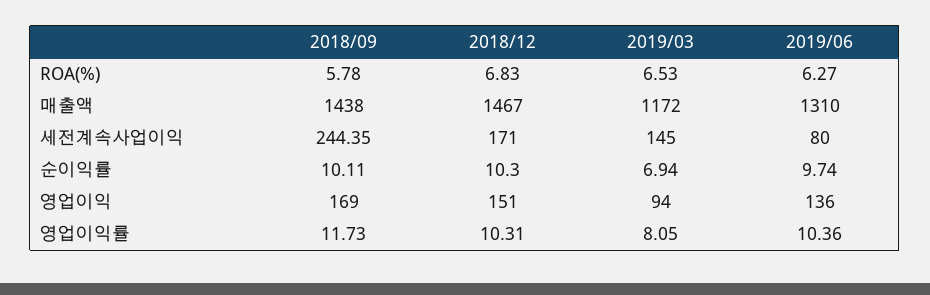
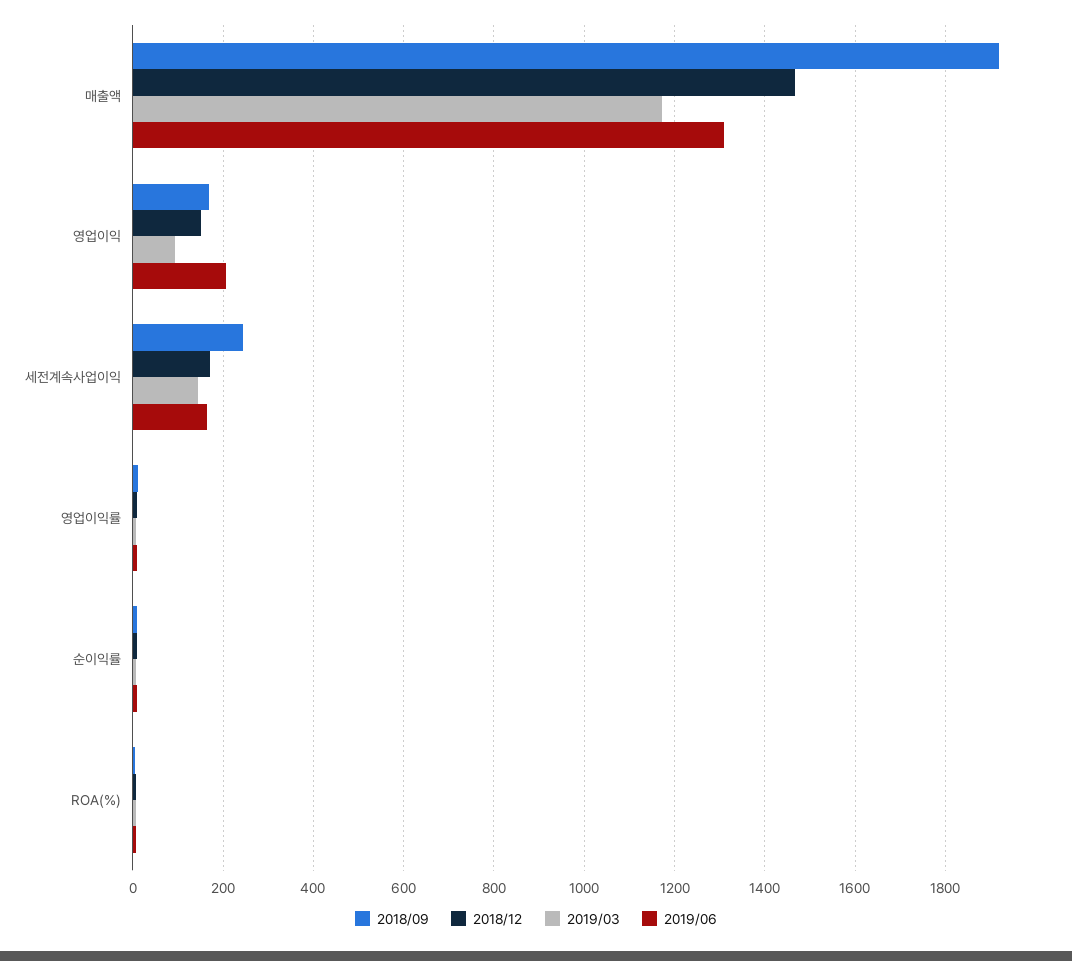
  {
    "2018/09": {
      "ROA(%)": 5.78,
-     "매출액": 1438,
+     "매출액": 1920,
      "세전계속사업이익": 244.35,
      "순이익률": 10.11,
      "영업이익": 169,
      "영업이익률": 11.73
    },
    "2018/12": {
      "ROA(%)": 6.83,
      "매출액": 1467,
      "세전계속사업이익": 171,
      "순이익률": 10.3,
      "영업이익": 151,
      "영업이익률": 10.31
    },
    "2019/03": {
      "ROA(%)": 6.53,
      "매출액": 1172,
      "세전계속사업이익": 145,
      "순이익률": 6.94,
      "영업이익": 94,
      "영업이익률": 8.05
    },
    "2019/06": {
      "ROA(%)": 6.27,
      "매출액": 1310,
-     "세전계속사업이익": 80,
+     "세전계속사업이익": 160,
      "순이익률": 9.74,
-     "영업이익": 136,
+     "영업이익": 200,
      "영업이익률": 10.36
    }
  }

